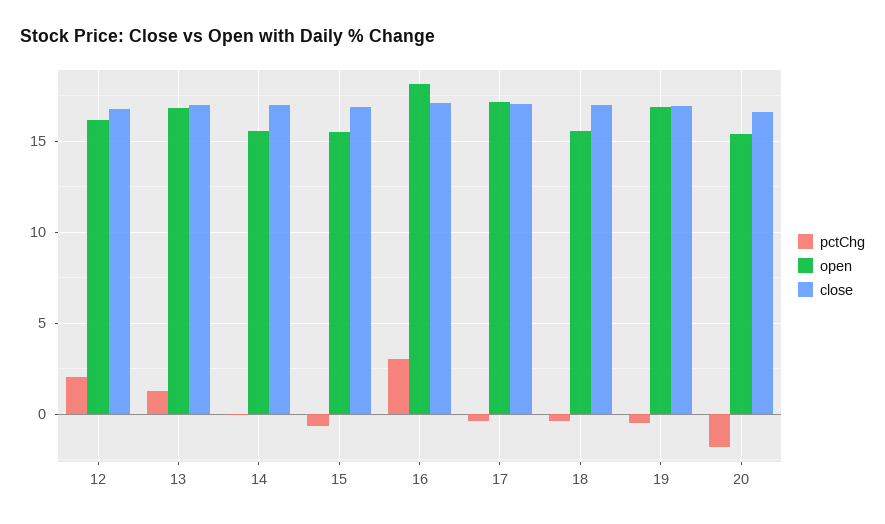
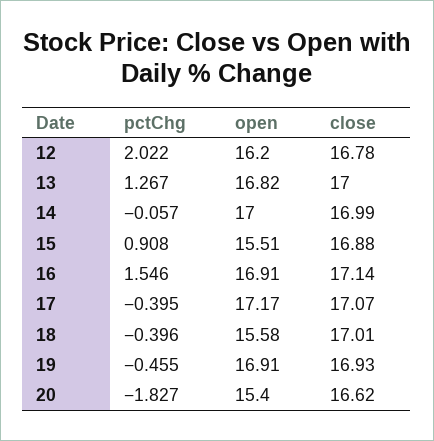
  {
    "pctChg": {
      "12": 2.022,
      "13": 1.267,
      "14": -0.057,
-     "15": -0.5,
+     "15": 0.908,
-     "16": 3,
+     "16": 1.546,
      "17": -0.395,
      "18": -0.396,
      "19": -0.455,
      "20": -1.827
    },
    "open": {
      "12": 16.2,
      "13": 16.82,
-     "14": 15.5,
+     "14": 17,
      "15": 15.51,
-     "16": 18,
+     "16": 16.91,
      "17": 17.17,
      "18": 15.58,
      "19": 16.91,
      "20": 15.4
    },
    "close": {
      "12": 16.78,
      "13": 17,
      "14": 16.99,
      "15": 16.88,
      "16": 17.14,
      "17": 17.07,
      "18": 17.01,
      "19": 16.93,
      "20": 16.62
    }
  }

